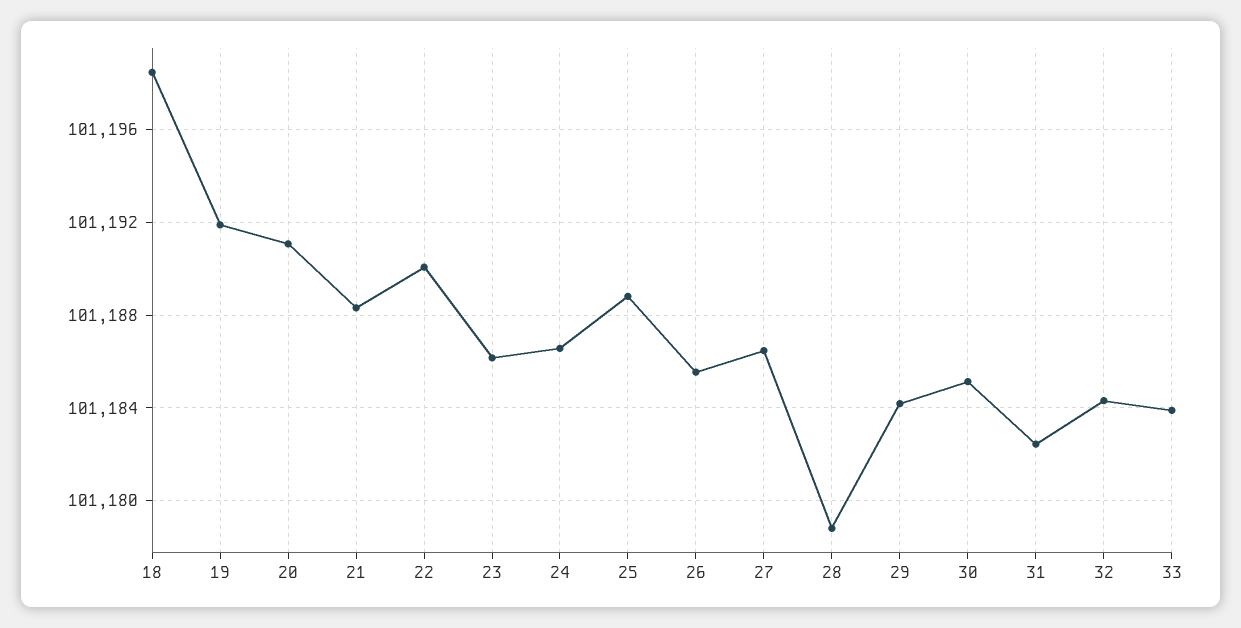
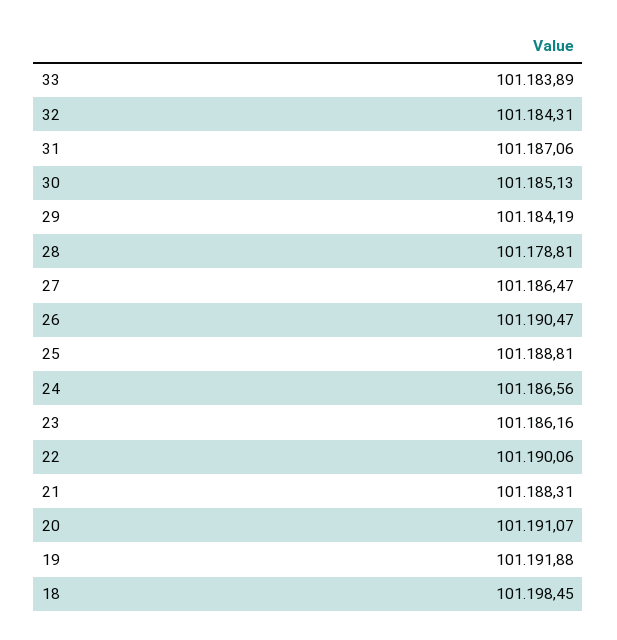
  {
    "18": 101198.45,
    "19": 101191.88,
    "20": 101191.07,
    "21": 101188.31,
    "22": 101190.06,
    "23": 101186.16,
    "24": 101186.56,
    "25": 101188.81,
-   "26": 101185.5,
+   "26": 101190.47,
    "27": 101186.47,
    "28": 101178.81,
    "29": 101184.19,
    "30": 101185.13,
-   "31": 101182.5,
+   "31": 101187.06,
    "32": 101184.31,
    "33": 101183.89
  }

